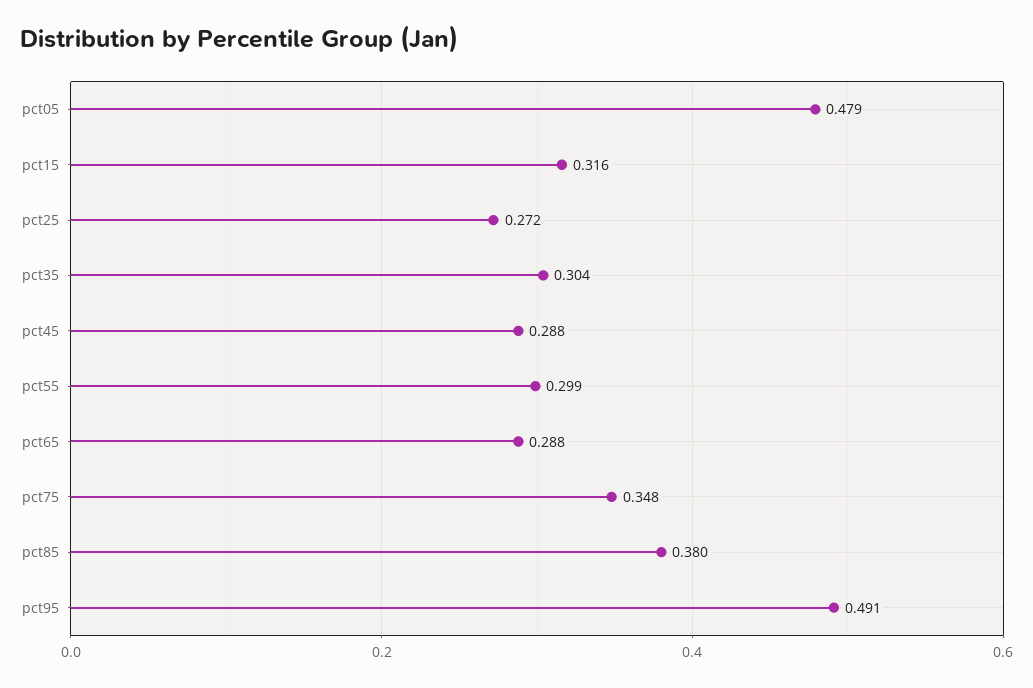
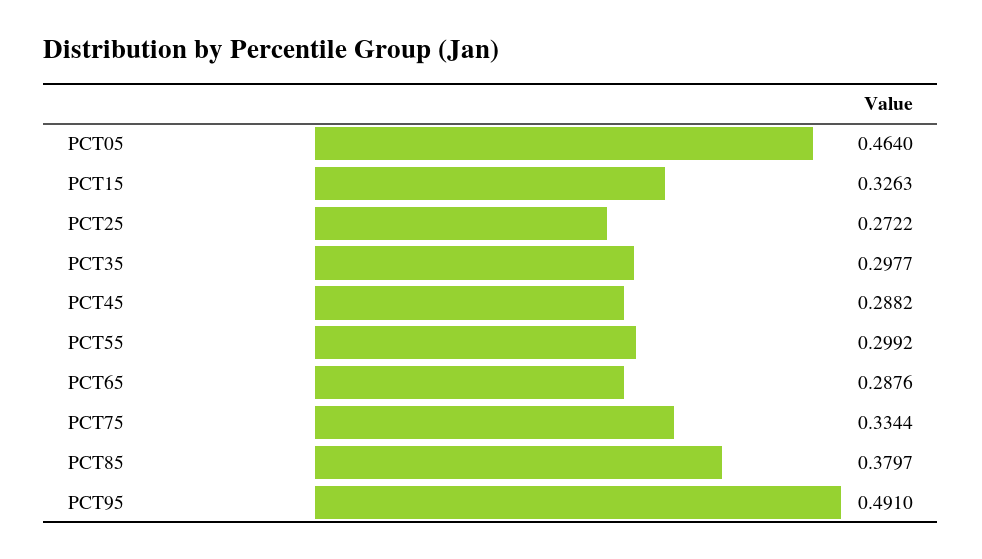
  {
-   "pct05": 0.479,
+   "pct05": 0.464,
-   "pct15": 0.316,
+   "pct15": 0.3263,
    "pct25": 0.2722,
-   "pct35": 0.304,
+   "pct35": 0.2977,
    "pct45": 0.2882,
    "pct55": 0.2992,
    "pct65": 0.2876,
-   "pct75": 0.348,
+   "pct75": 0.3344,
    "pct85": 0.3797,
    "pct95": 0.491
  }

